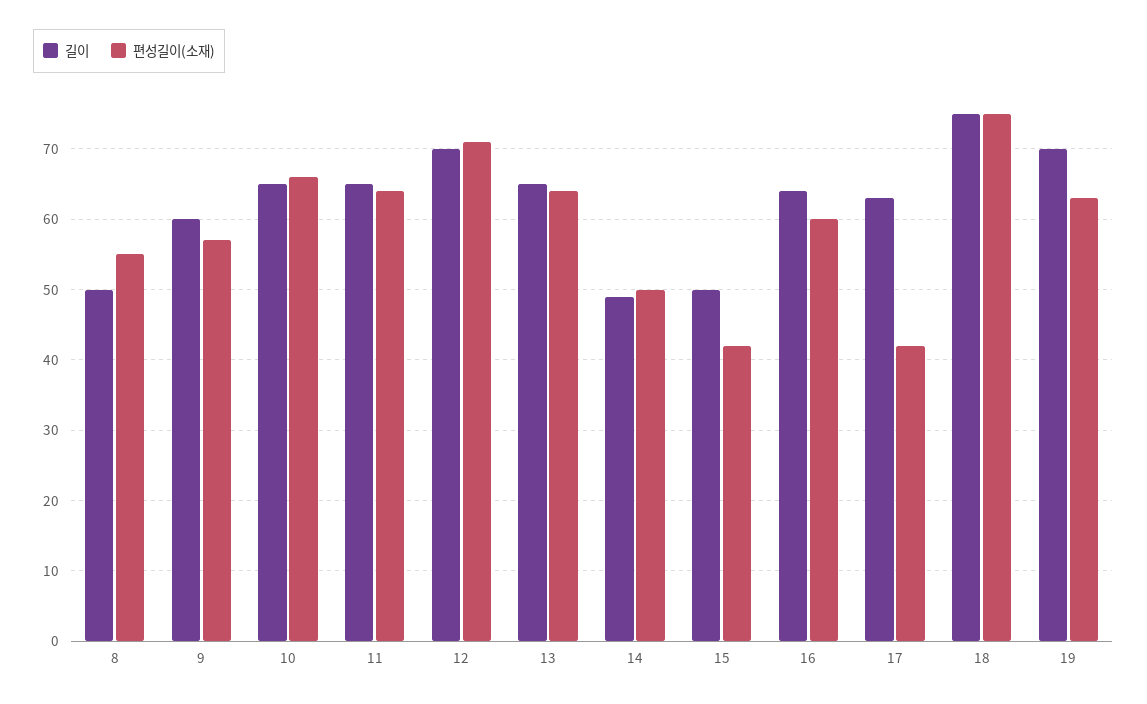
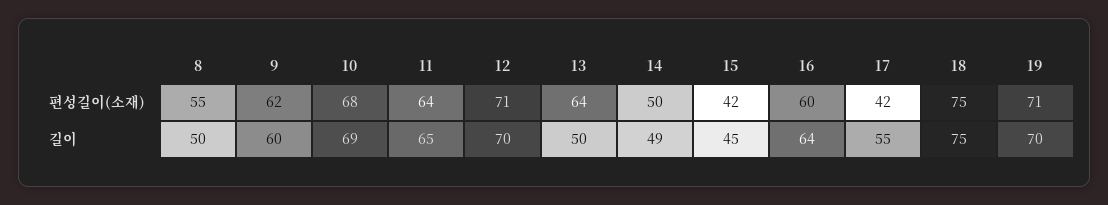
  {
    "길이": {
      "8": 50,
      "9": 60,
-     "10": 65,
+     "10": 69,
      "11": 65,
      "12": 70,
-     "13": 65,
+     "13": 50,
      "14": 49,
-     "15": 50,
+     "15": 45,
      "16": 64,
-     "17": 63,
+     "17": 55,
      "18": 75,
      "19": 70
    },
    "편성길이(소재)": {
      "8": 55,
-     "9": 57,
+     "9": 62,
-     "10": 66,
+     "10": 68,
      "11": 64,
      "12": 71,
      "13": 64,
      "14": 50,
      "15": 42,
      "16": 60,
      "17": 42,
      "18": 75,
-     "19": 63
+     "19": 71
    }
  }

